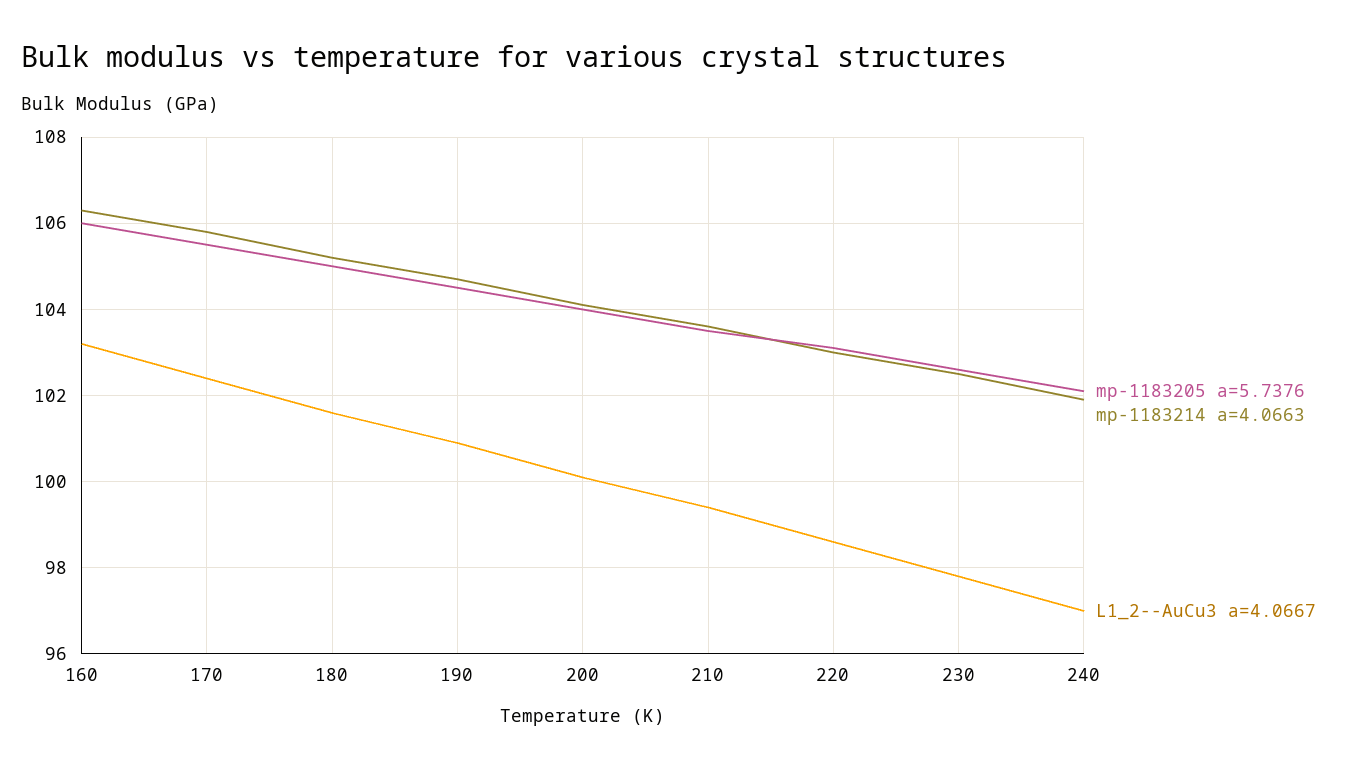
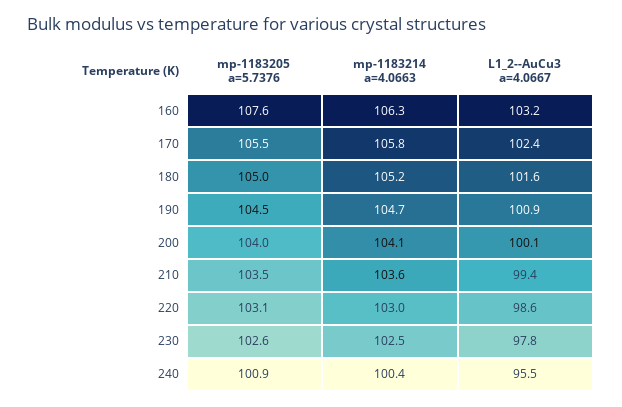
  {
    "mp-1183205 a=5.7376": {
-     "160": 106,
+     "160": 107.6,
      "170": 105.5,
      "180": 105,
      "190": 104.5,
      "200": 104,
      "210": 103.5,
      "220": 103.1,
      "230": 102.6,
-     "240": 102
+     "240": 100.9
    },
    "mp-1183214 a=4.0663": {
      "160": 106.3,
      "170": 105.8,
      "180": 105.2,
      "190": 104.7,
      "200": 104.1,
      "210": 103.6,
      "220": 103,
      "230": 102.5,
-     "240": 102
+     "240": 100.4
    },
    "L1_2--AuCu3 a=4.0667": {
      "160": 103.2,
      "170": 102.4,
      "180": 101.6,
      "190": 100.9,
      "200": 100.1,
      "210": 99.4,
      "220": 98.6,
      "230": 97.8,
-     "240": 97
+     "240": 95.5
    }
  }

